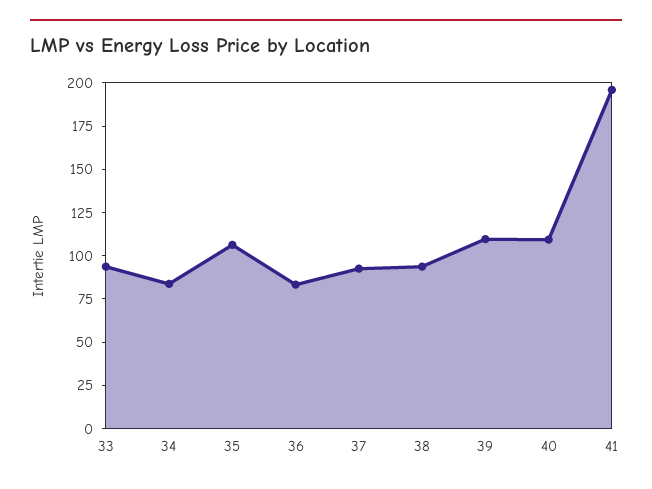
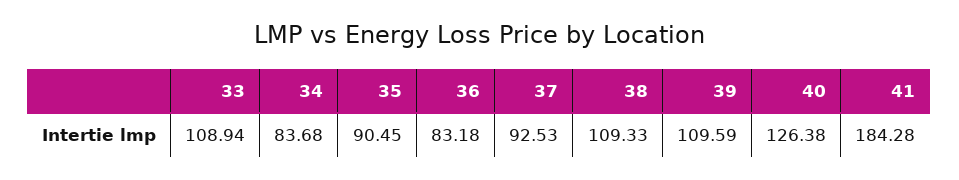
  {
-   "33": 95,
+   "33": 108.94,
    "34": 83.68,
-   "35": 105,
+   "35": 90.45,
    "36": 83.18,
    "37": 92.53,
-   "38": 95,
+   "38": 109.33,
    "39": 109.59,
-   "40": 110,
+   "40": 126.38,
-   "41": 195
+   "41": 184.28
  }

